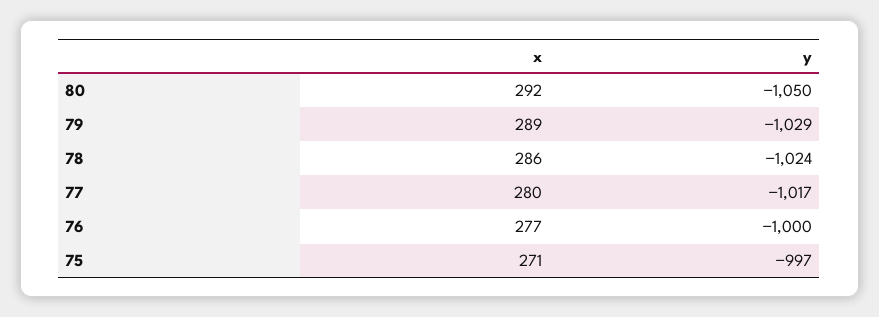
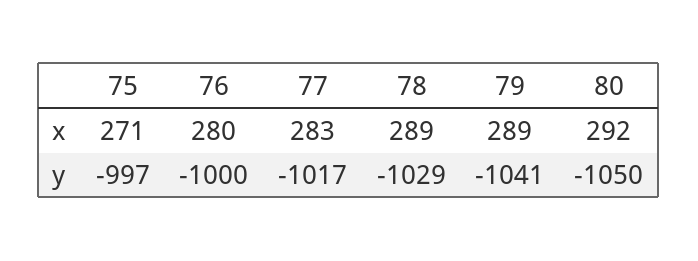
  {
    "x": {
      "80": 292,
      "79": 289,
-     "78": 286,
+     "78": 289,
-     "77": 280,
+     "77": 283,
-     "76": 277,
+     "76": 280,
      "75": 271
    },
    "y": {
      "80": -1050,
-     "79": -1029,
+     "79": -1041,
-     "78": -1024,
+     "78": -1029,
      "77": -1017,
      "76": -1000,
      "75": -997
    }
  }

